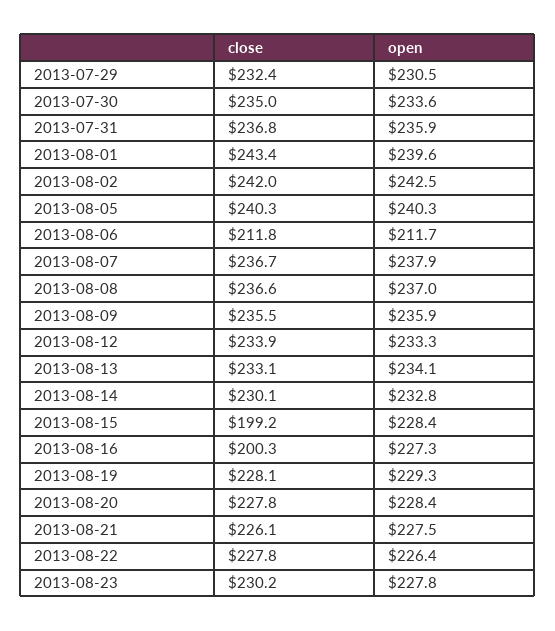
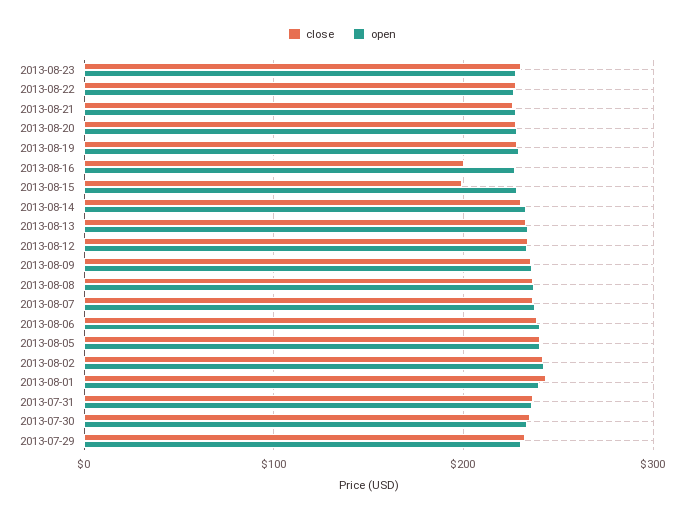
  {
    "close": {
      "2013-07-29": 232.4,
      "2013-07-30": 235,
      "2013-07-31": 236.8,
      "2013-08-01": 243.4,
      "2013-08-02": 242,
      "2013-08-05": 240.3,
-     "2013-08-06": 211.8,
+     "2013-08-06": 240,
      "2013-08-07": 236.7,
      "2013-08-08": 236.6,
      "2013-08-09": 235.5,
      "2013-08-12": 233.9,
      "2013-08-13": 233.1,
      "2013-08-14": 230.1,
      "2013-08-15": 199.2,
      "2013-08-16": 200.3,
      "2013-08-19": 228.1,
      "2013-08-20": 227.8,
      "2013-08-21": 226.1,
      "2013-08-22": 227.8,
      "2013-08-23": 230.2
    },
    "open": {
      "2013-07-29": 230.5,
      "2013-07-30": 233.6,
      "2013-07-31": 235.9,
      "2013-08-01": 239.6,
      "2013-08-02": 242.5,
      "2013-08-05": 240.3,
-     "2013-08-06": 211.7,
+     "2013-08-06": 240,
      "2013-08-07": 237.9,
      "2013-08-08": 237,
      "2013-08-09": 235.9,
      "2013-08-12": 233.3,
      "2013-08-13": 234.1,
      "2013-08-14": 232.8,
      "2013-08-15": 228.4,
      "2013-08-16": 227.3,
      "2013-08-19": 229.3,
      "2013-08-20": 228.4,
      "2013-08-21": 227.5,
      "2013-08-22": 226.4,
      "2013-08-23": 227.8
    }
  }

